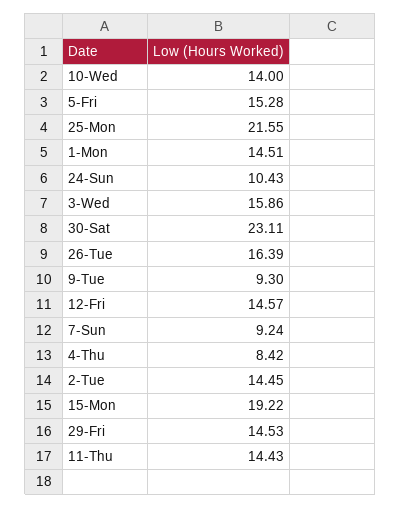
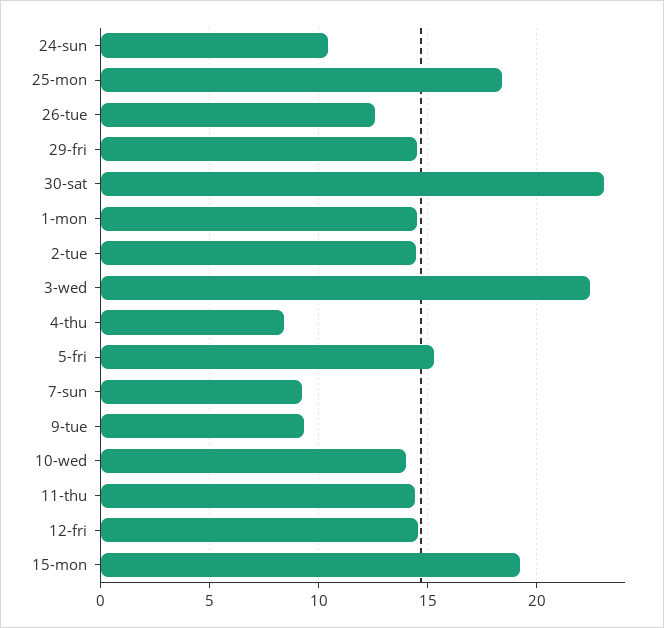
  {
    "10-Wed": 14,
    "5-Fri": 15.28,
-   "25-Mon": 21.55,
+   "25-Mon": 18.5,
    "1-Mon": 14.51,
    "24-Sun": 10.43,
-   "3-Wed": 15.86,
+   "3-Wed": 22.5,
    "30-Sat": 23.11,
-   "26-Tue": 16.39,
+   "26-Tue": 12.5,
    "9-Tue": 9.3,
    "12-Fri": 14.57,
    "7-Sun": 9.24,
    "4-Thu": 8.42,
    "2-Tue": 14.45,
    "15-Mon": 19.22,
    "29-Fri": 14.53,
    "11-Thu": 14.43
  }

